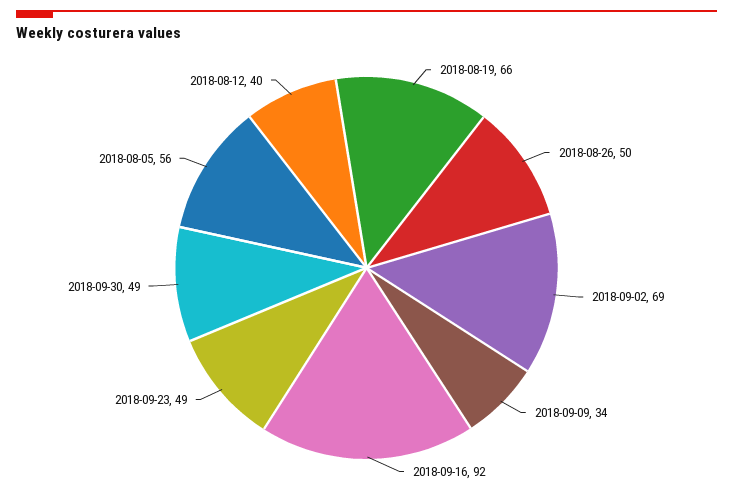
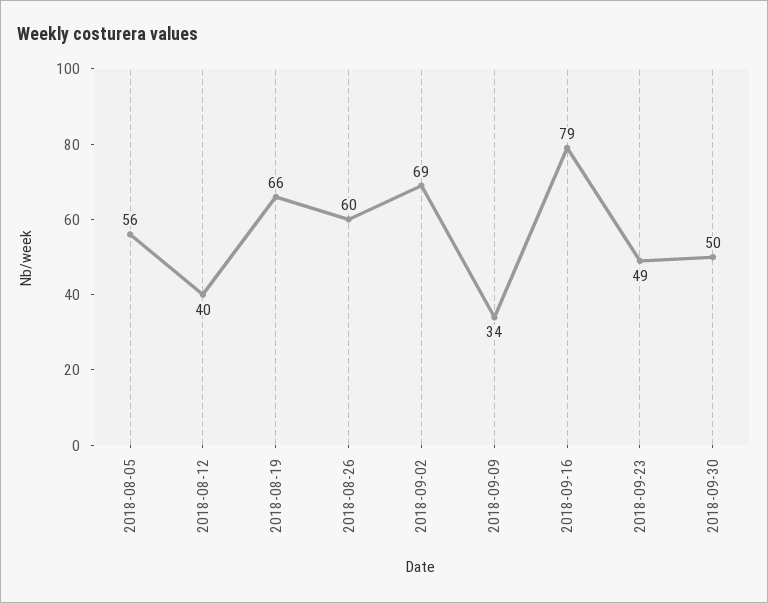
  {
    "2018-08-19": 66,
-   "2018-08-26": 50,
+   "2018-08-26": 60,
    "2018-09-02": 69,
    "2018-09-09": 34,
-   "2018-09-16": 92,
+   "2018-09-16": 79,
    "2018-09-23": 49,
-   "2018-09-30": 49,
+   "2018-09-30": 50,
    "2018-08-05": 56,
    "2018-08-12": 40
  }

